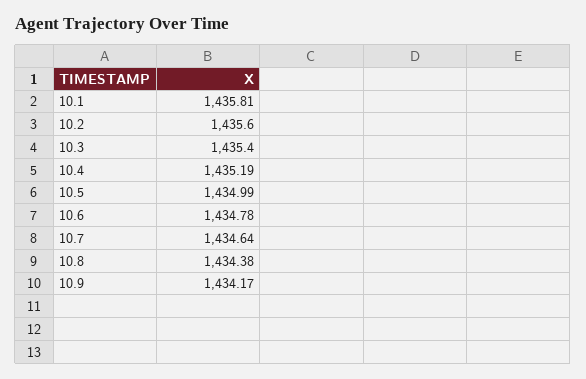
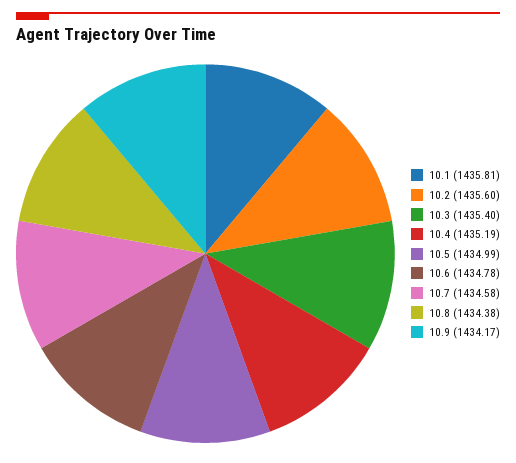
  {
    "10.1": 1435.81,
    "10.2": 1435.6,
    "10.3": 1435.4,
    "10.4": 1435.19,
    "10.5": 1434.99,
    "10.6": 1434.78,
-   "10.7": 1434.64,
+   "10.7": 1434.58,
    "10.8": 1434.38,
    "10.9": 1434.17
  }

